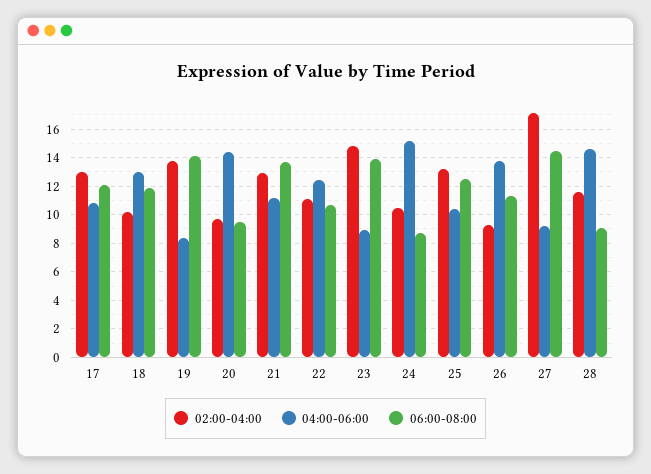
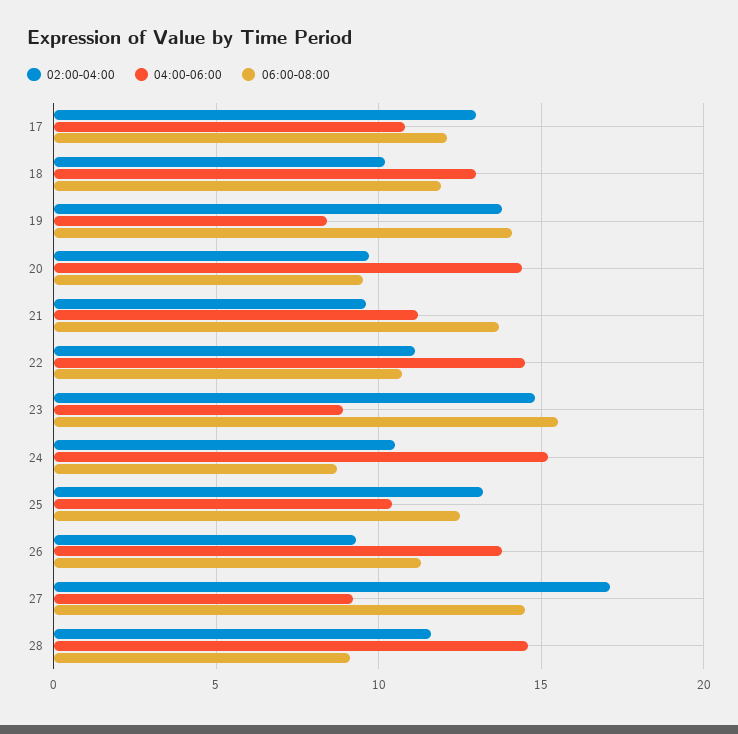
  {
    "02:00-04:00": {
      "17": 13,
      "18": 10,
      "19": 14,
      "20": 9.5,
-     "21": 13,
+     "21": 9.5,
      "22": 11,
      "23": 15,
      "24": 10.5,
      "25": 13,
      "26": 9.5,
      "27": 17,
      "28": 11.5
    },
    "04:00-06:00": {
      "17": 11,
      "18": 13,
      "19": 8.5,
      "20": 14.5,
      "21": 11,
-     "22": 12.5,
+     "22": 14.5,
      "23": 9,
      "24": 15,
      "25": 10.5,
      "26": 14,
      "27": 9,
      "28": 14.5
    },
    "06:00-08:00": {
      "17": 12,
      "18": 12,
      "19": 14,
      "20": 9.5,
      "21": 13.5,
      "22": 10.5,
-     "23": 14,
+     "23": 15.5,
      "24": 8.5,
      "25": 12.5,
      "26": 11.5,
      "27": 14.5,
      "28": 9
    }
  }

